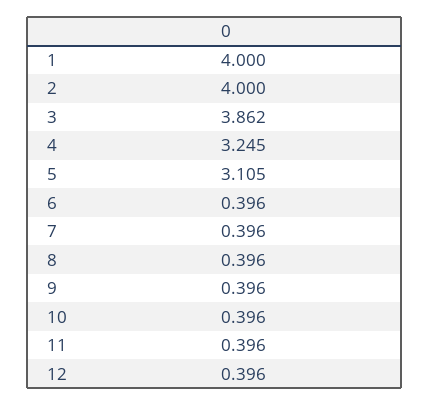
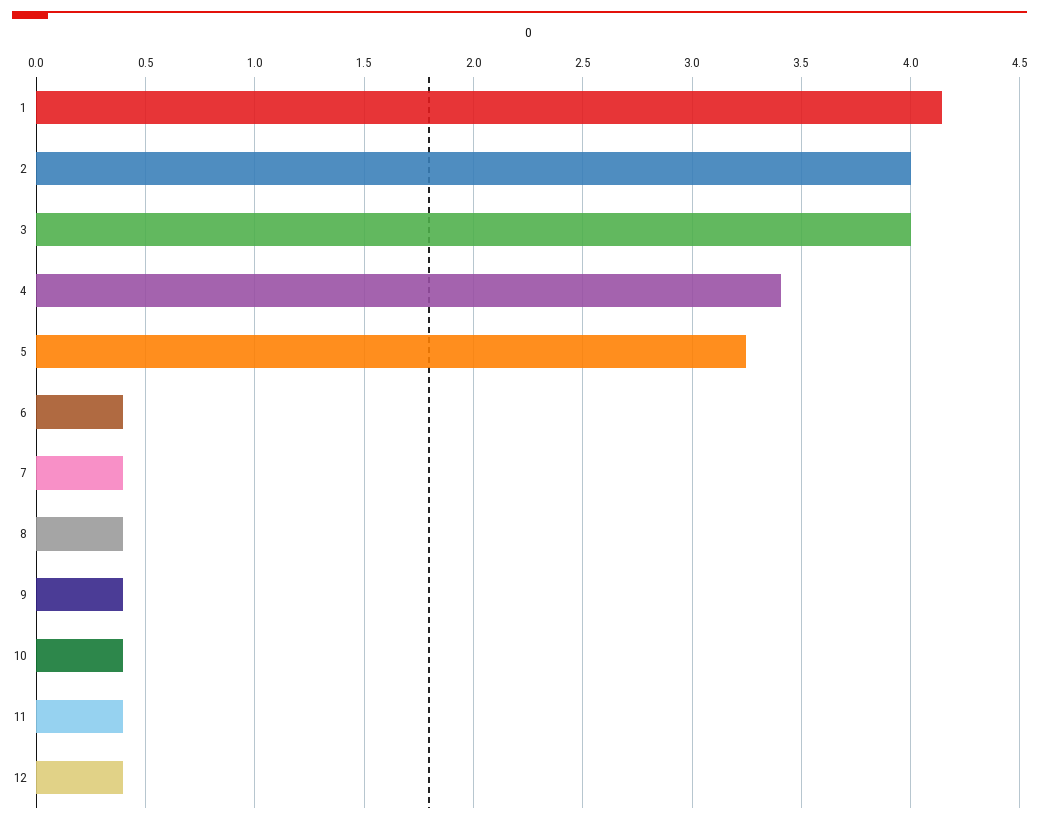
  {
-   "1": 4,
+   "1": 4.15,
    "2": 4,
-   "3": 3.862,
+   "3": 4,
-   "4": 3.245,
+   "4": 3.4,
-   "5": 3.105,
+   "5": 3.25,
    "6": 0.396,
    "7": 0.396,
    "8": 0.396,
    "9": 0.396,
    "10": 0.396,
    "11": 0.396,
    "12": 0.396
  }

